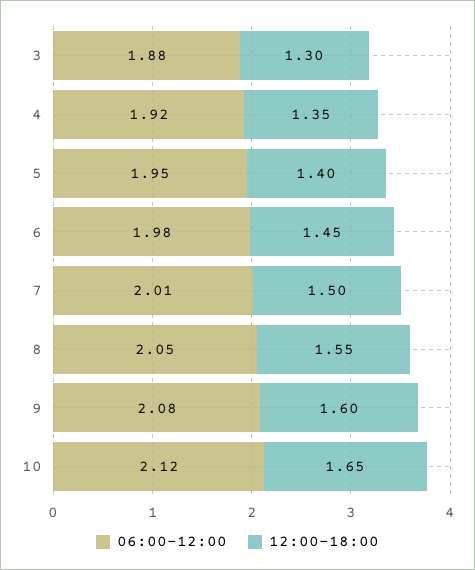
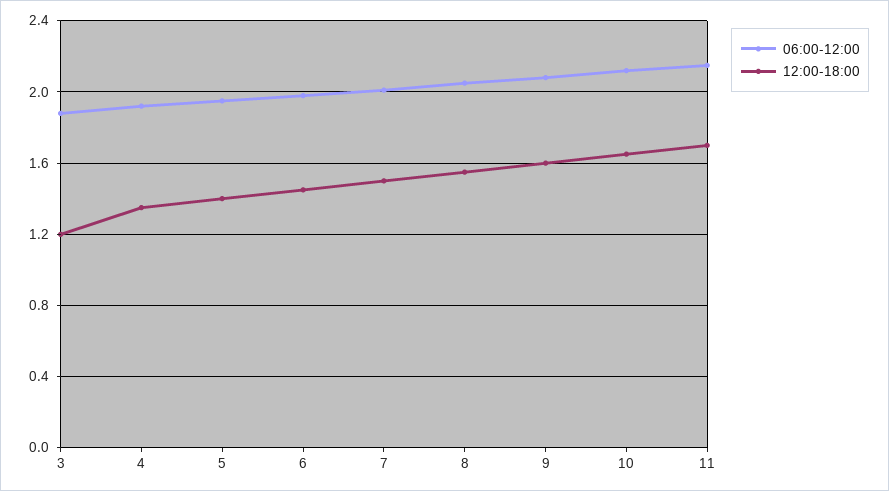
  {
    "06:00-12:00": {
      "3": 1.88,
      "4": 1.92,
      "5": 1.95,
      "6": 1.98,
      "7": 2.01,
      "8": 2.05,
      "9": 2.08,
-     "10": 2.12
+     "10": 2.12,
+     "11": 2.15
    },
    "12:00-18:00": {
-     "3": 1.3,
+     "3": 1.2,
      "4": 1.35,
      "5": 1.4,
      "6": 1.45,
      "7": 1.5,
      "8": 1.55,
      "9": 1.6,
-     "10": 1.65
+     "10": 1.65,
+     "11": 1.7
    }
  }

